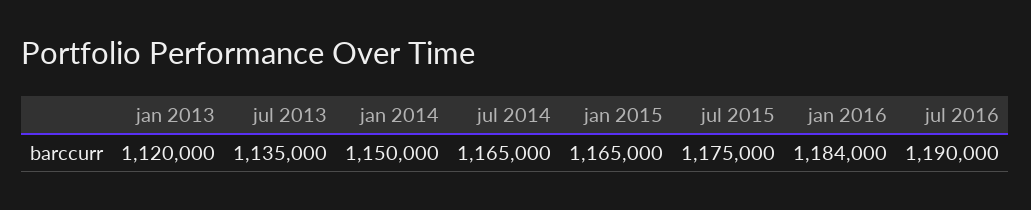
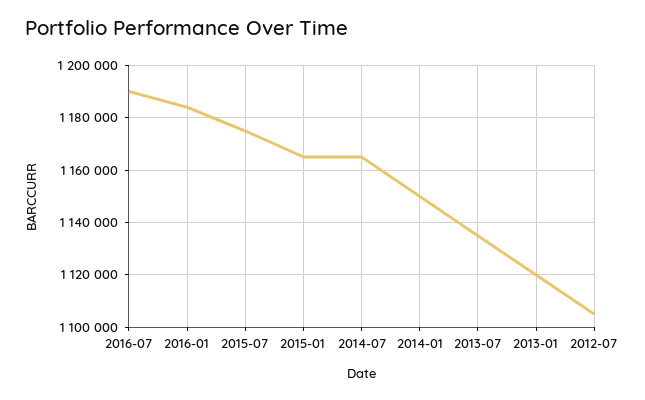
  {
    "jan 2013": 1120000,
    "jul 2013": 1135000,
    "jan 2014": 1150000,
    "jul 2014": 1165000,
    "jan 2015": 1165000,
    "jul 2015": 1175000,
    "jan 2016": 1184000,
-   "jul 2016": 1190000
+   "jul 2016": 1190000,
+   "2012-07": 1105000
  }

